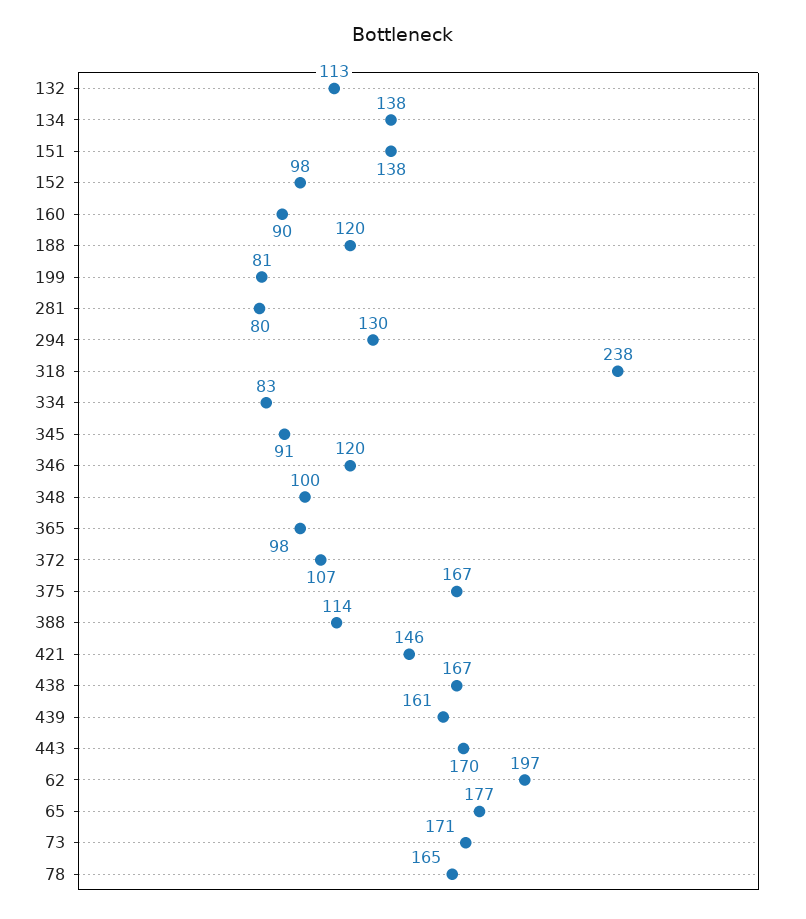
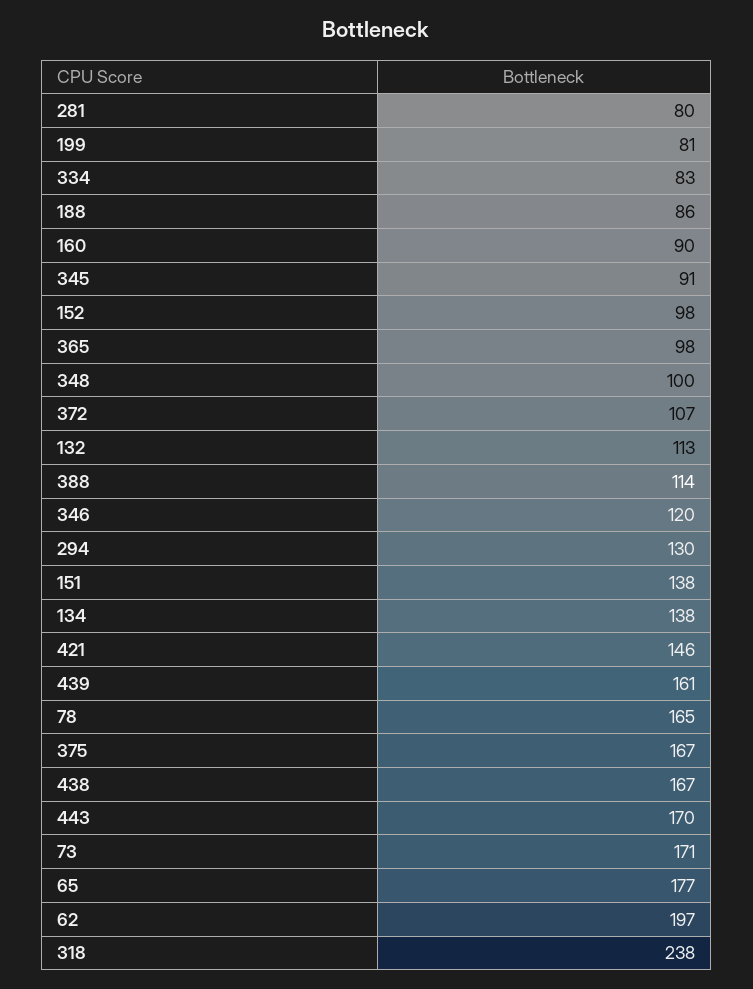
  {
    "132": 113,
    "134": 138,
    "151": 138,
    "152": 98,
    "160": 90,
-   "188": 120,
+   "188": 86,
    "199": 81,
    "281": 80,
    "294": 130,
    "318": 238,
    "334": 83,
    "345": 91,
    "346": 120,
    "348": 100,
    "365": 98,
    "372": 107,
    "375": 167,
    "388": 114,
    "421": 146,
    "438": 167,
    "439": 161,
    "443": 170,
    "62": 197,
    "65": 177,
    "73": 171,
    "78": 165
  }

